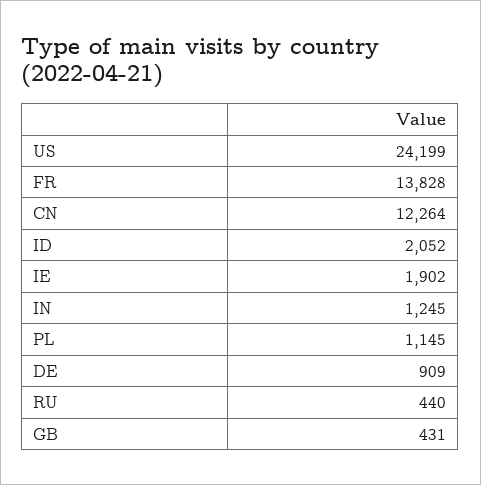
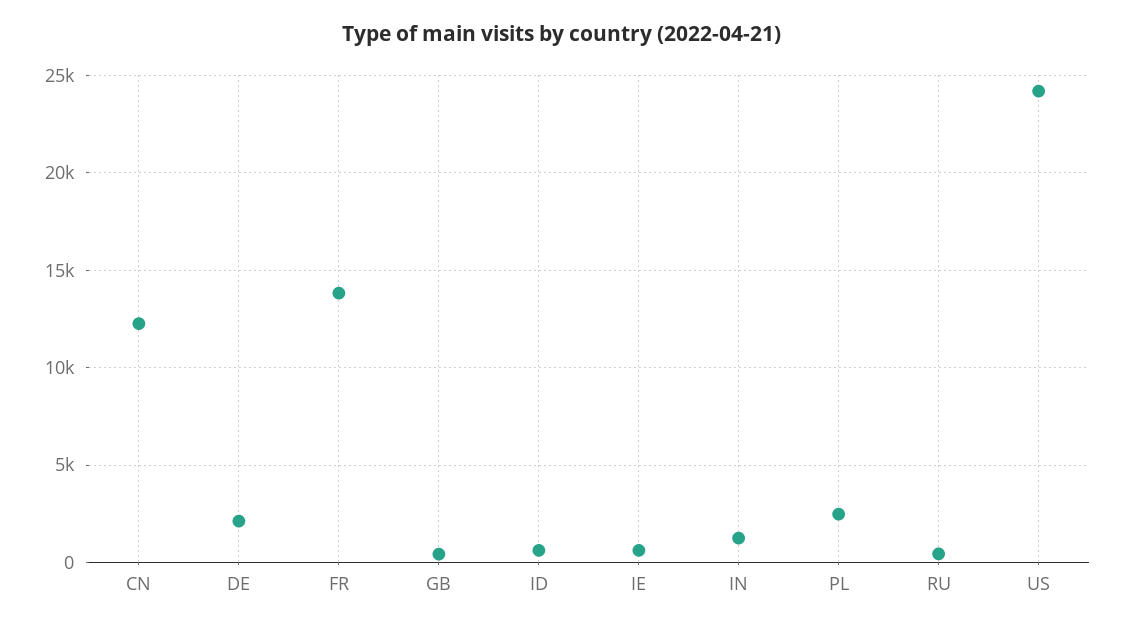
  {
    "US": 24199,
    "FR": 13828,
    "CN": 12264,
-   "ID": 2052,
+   "ID": 500,
-   "IE": 1902,
+   "IE": 500,
    "IN": 1245,
-   "PL": 1145,
+   "PL": 2500,
-   "DE": 909,
+   "DE": 2000,
    "RU": 440,
    "GB": 431
  }

